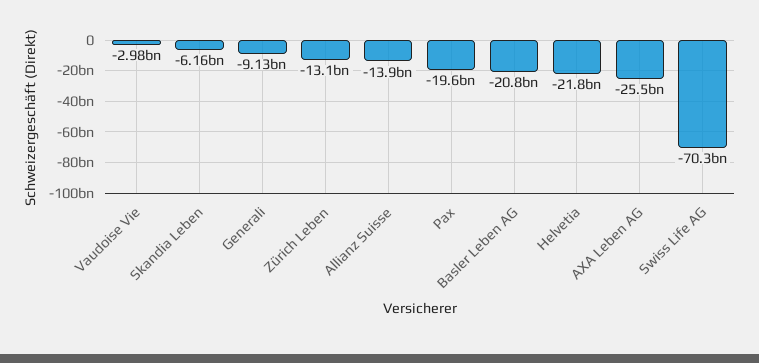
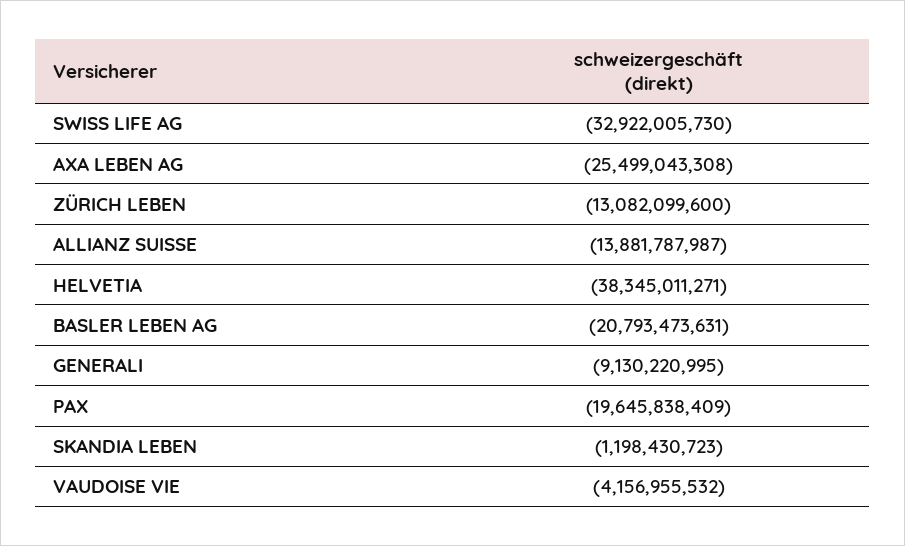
  {
-   "Vaudoise Vie": -2980000000,
+   "Vaudoise Vie": -4156955532,
-   "Skandia Leben": -6160000000,
+   "Skandia Leben": -1198430723,
    "Generali": -9130220995,
    "Zürich Leben": -13082099600,
    "Allianz Suisse": -13881787987,
    "Pax": -19645838409,
    "Basler Leben AG": -20793473631,
-   "Helvetia": -21800000000,
+   "Helvetia": -38345011271,
    "AXA Leben AG": -25499043308,
-   "Swiss Life AG": -70300000000
+   "Swiss Life AG": -32922005730
  }

